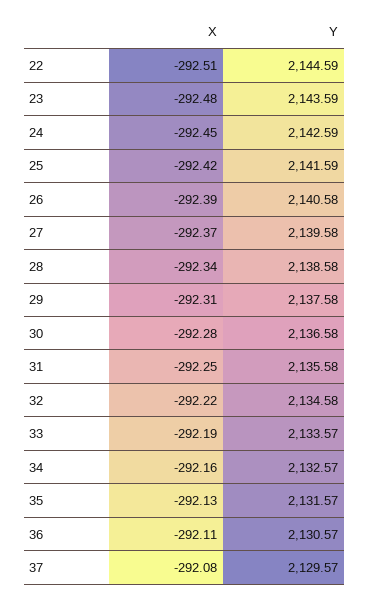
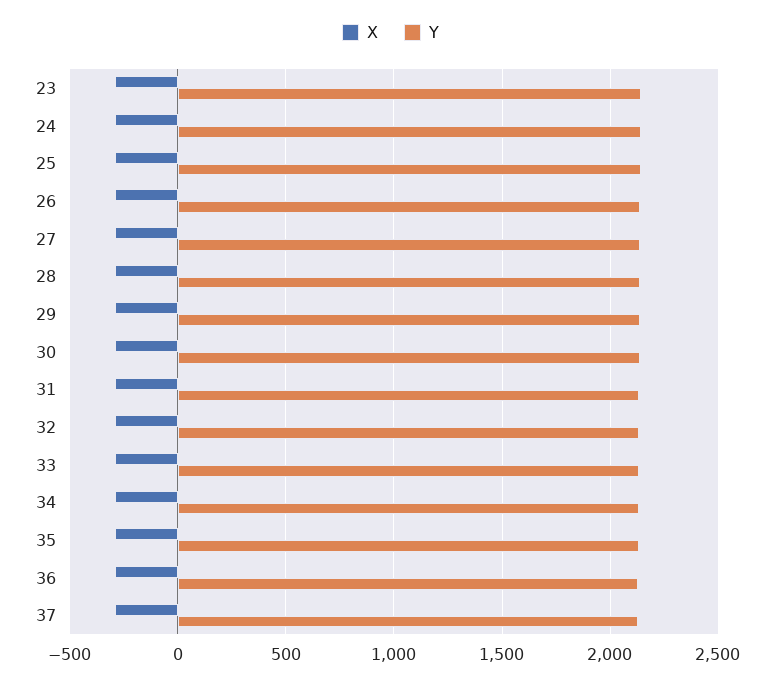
  {
    "X": {
-     "22": -292.51,
      "23": -292.48,
      "24": -292.45,
      "25": -292.42,
      "26": -292.39,
      "27": -292.37,
      "28": -292.34,
      "29": -292.31,
      "30": -292.28,
      "31": -292.25,
      "32": -292.22,
      "33": -292.19,
      "34": -292.16,
      "35": -292.13,
      "36": -292.11,
      "37": -292.08
    },
    "Y": {
-     "22": 2144.59,
      "23": 2143.59,
      "24": 2142.59,
      "25": 2141.59,
      "26": 2140.58,
      "27": 2139.58,
      "28": 2138.58,
      "29": 2137.58,
      "30": 2136.58,
      "31": 2135.58,
      "32": 2134.58,
      "33": 2133.57,
      "34": 2132.57,
      "35": 2131.57,
      "36": 2130.57,
      "37": 2129.57
    }
  }

